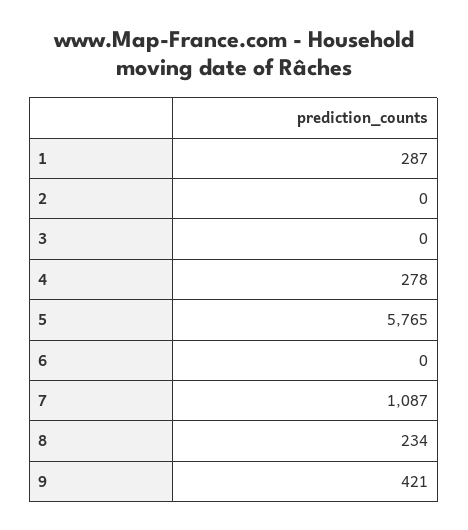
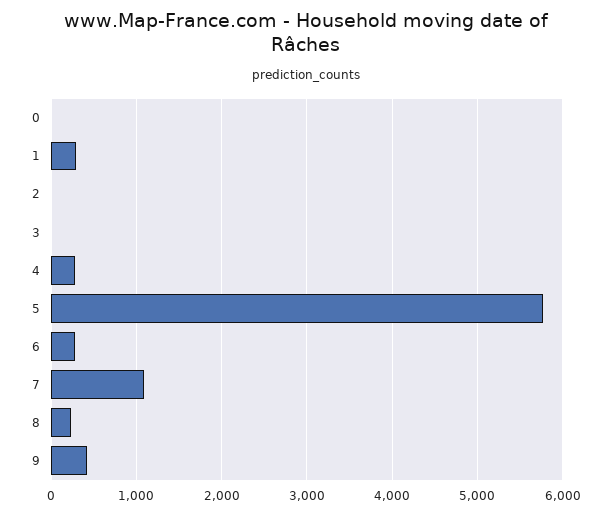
  {
    "1": 287,
    "2": 0,
    "3": 0,
    "4": 278,
    "5": 5765,
-   "6": 0,
+   "6": 300,
    "7": 1087,
    "8": 234,
-   "9": 421
+   "9": 421,
+   "0": 0
  }

